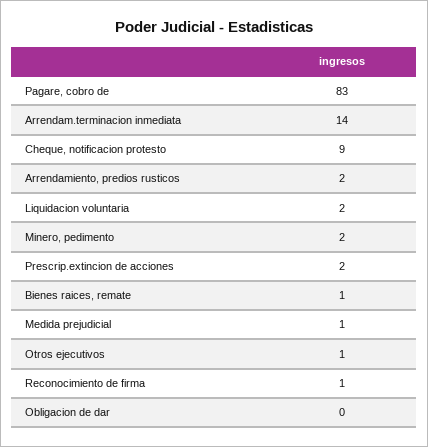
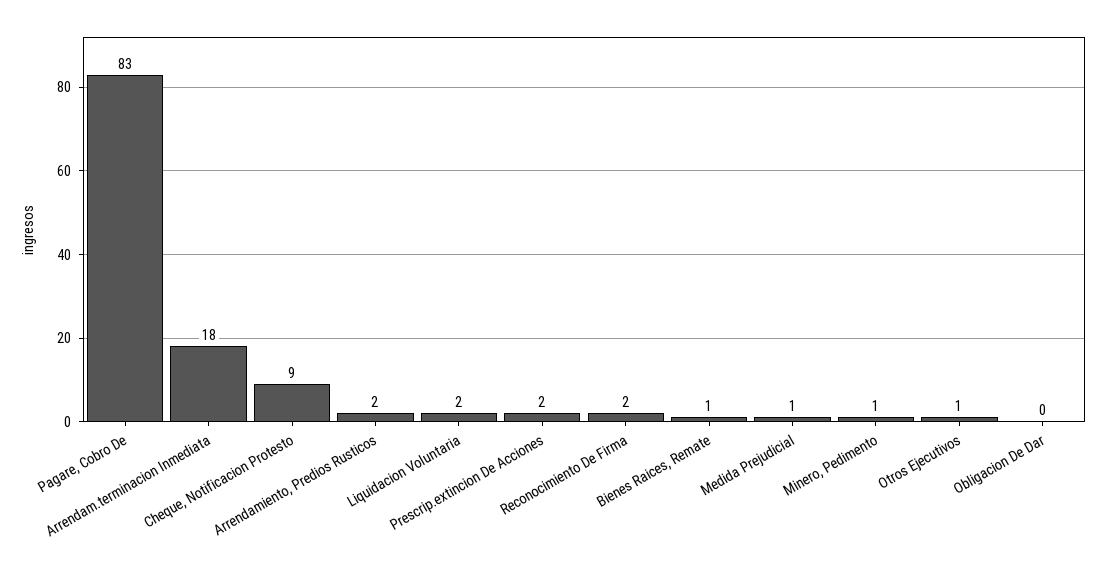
  {
    "Pagare, cobro de": 83,
-   "Arrendam.terminacion inmediata": 14,
+   "Arrendam.terminacion inmediata": 18,
    "Cheque, notificacion protesto": 9,
    "Arrendamiento, predios rusticos": 2,
    "Liquidacion voluntaria": 2,
-   "Minero, pedimento": 2,
+   "Minero, pedimento": 1,
    "Prescrip.extincion de acciones": 2,
    "Bienes raices, remate": 1,
    "Medida prejudicial": 1,
    "Otros ejecutivos": 1,
-   "Reconocimiento de firma": 1,
+   "Reconocimiento de firma": 2,
    "Obligacion de dar": 0
  }

